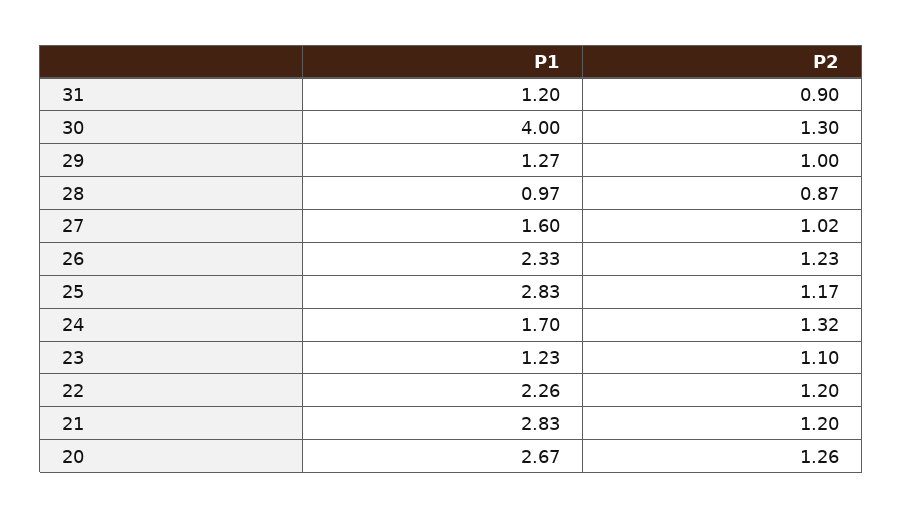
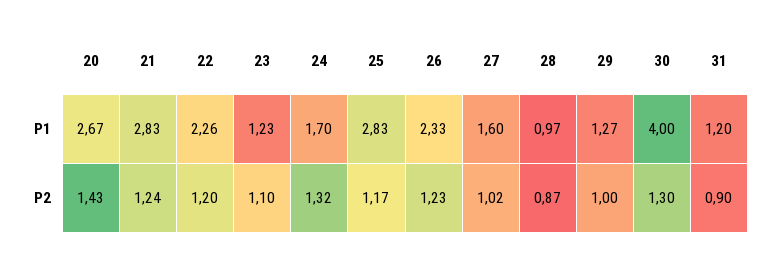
  {
    "P1": {
      "31": 1.2,
      "30": 4,
      "29": 1.27,
      "28": 0.97,
      "27": 1.6,
      "26": 2.33,
      "25": 2.83,
      "24": 1.7,
      "23": 1.23,
      "22": 2.26,
      "21": 2.83,
      "20": 2.67
    },
    "P2": {
      "31": 0.9,
      "30": 1.3,
      "29": 1,
      "28": 0.87,
      "27": 1.02,
      "26": 1.23,
      "25": 1.17,
      "24": 1.32,
      "23": 1.1,
      "22": 1.2,
-     "21": 1.2,
+     "21": 1.24,
-     "20": 1.26
+     "20": 1.43
    }
  }

